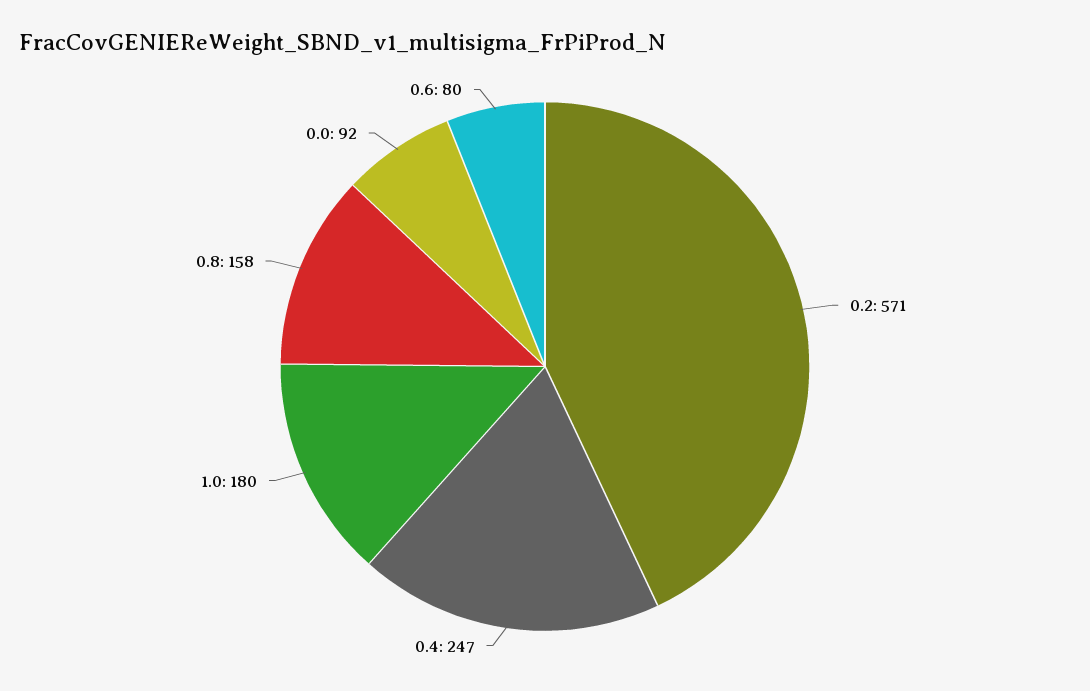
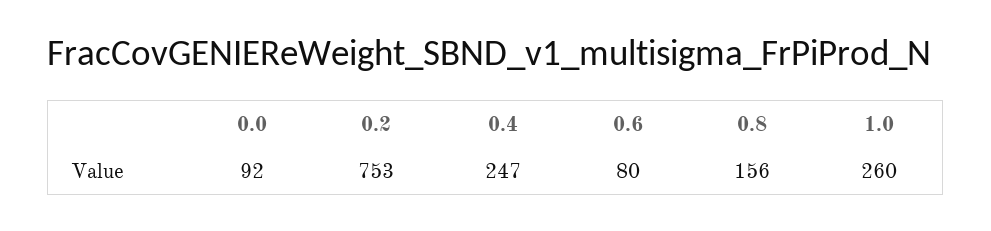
  {
-   "0.2": 571,
+   "0.2": 753,
    "0.4": 247,
-   "1.0": 180,
+   "1.0": 260,
-   "0.8": 158,
+   "0.8": 156,
    "0.0": 92,
    "0.6": 80
  }

